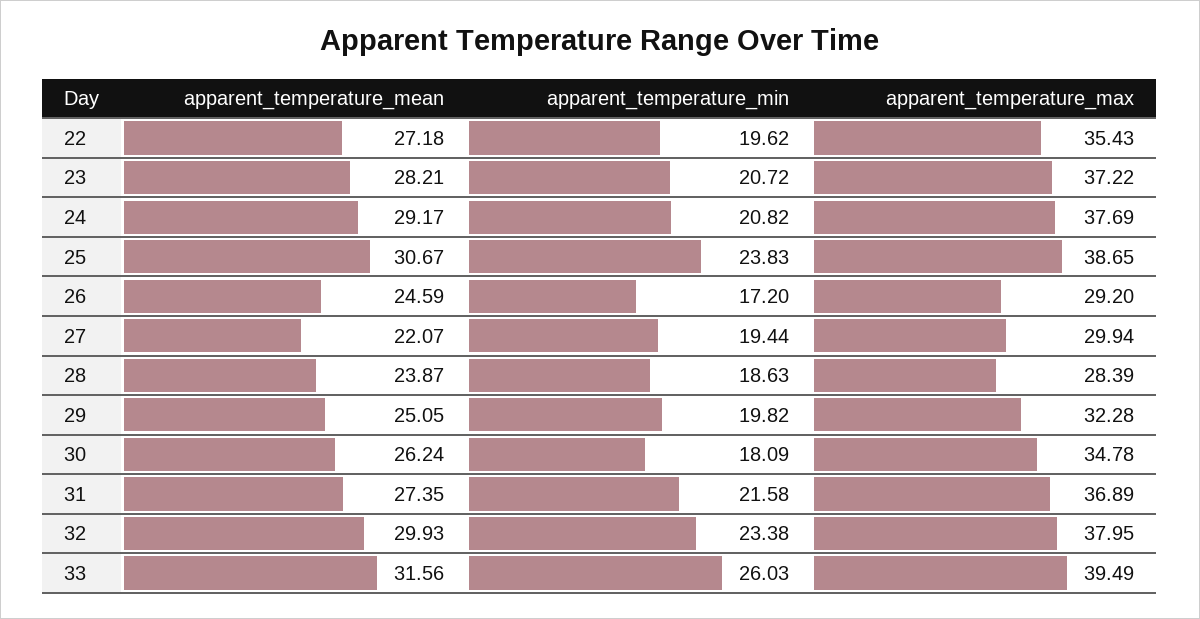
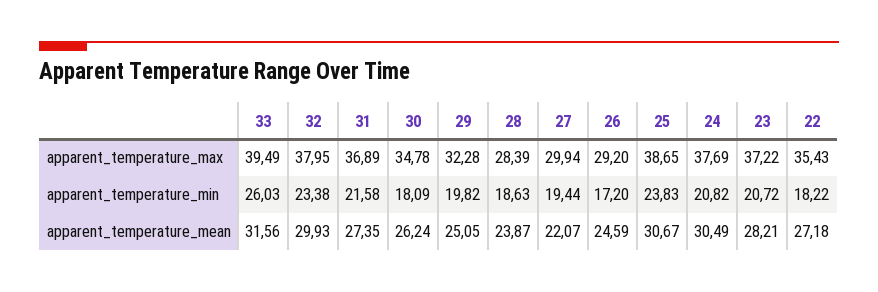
  {
    "apparent_temperature_mean": {
      "22": 27.18,
      "23": 28.21,
-     "24": 29.17,
+     "24": 30.49,
      "25": 30.67,
      "26": 24.59,
      "27": 22.07,
      "28": 23.87,
      "29": 25.05,
      "30": 26.24,
      "31": 27.35,
      "32": 29.93,
      "33": 31.56
    },
    "apparent_temperature_min": {
-     "22": 19.62,
+     "22": 18.22,
      "23": 20.72,
      "24": 20.82,
      "25": 23.83,
      "26": 17.2,
      "27": 19.44,
      "28": 18.63,
      "29": 19.82,
      "30": 18.09,
      "31": 21.58,
      "32": 23.38,
      "33": 26.03
    },
    "apparent_temperature_max": {
      "22": 35.43,
      "23": 37.22,
      "24": 37.69,
      "25": 38.65,
      "26": 29.2,
      "27": 29.94,
      "28": 28.39,
      "29": 32.28,
      "30": 34.78,
      "31": 36.89,
      "32": 37.95,
      "33": 39.49
    }
  }

